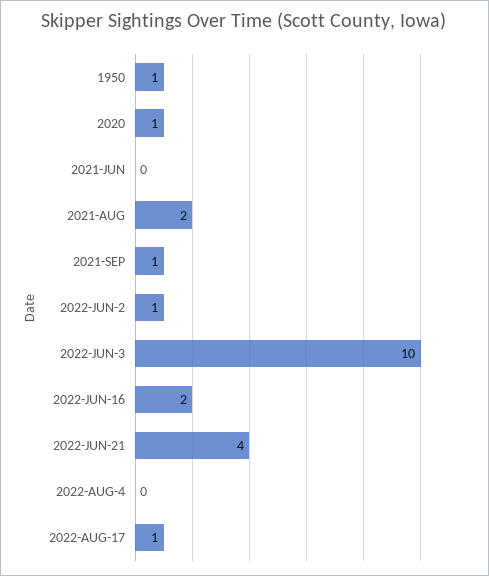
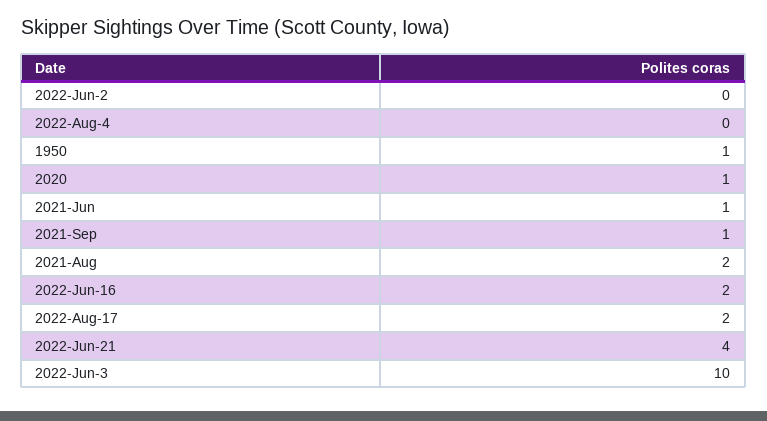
  {
    "1950": 1,
    "2020": 1,
-   "2021-JUN": 0,
+   "2021-JUN": 1,
    "2021-AUG": 2,
    "2021-SEP": 1,
-   "2022-JUN-2": 1,
+   "2022-JUN-2": 0,
    "2022-JUN-3": 10,
    "2022-JUN-16": 2,
    "2022-JUN-21": 4,
    "2022-AUG-4": 0,
-   "2022-AUG-17": 1
+   "2022-AUG-17": 2
  }

